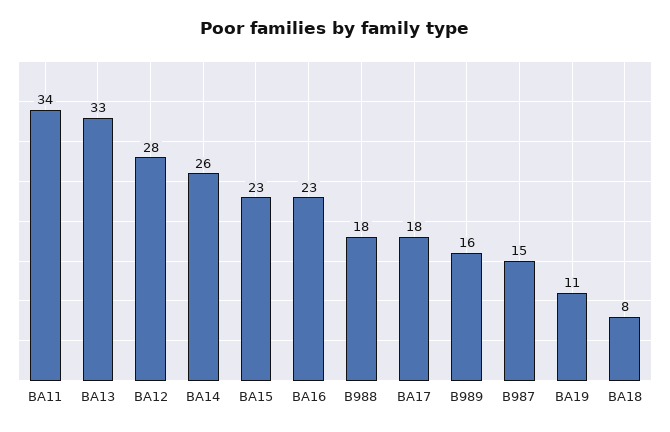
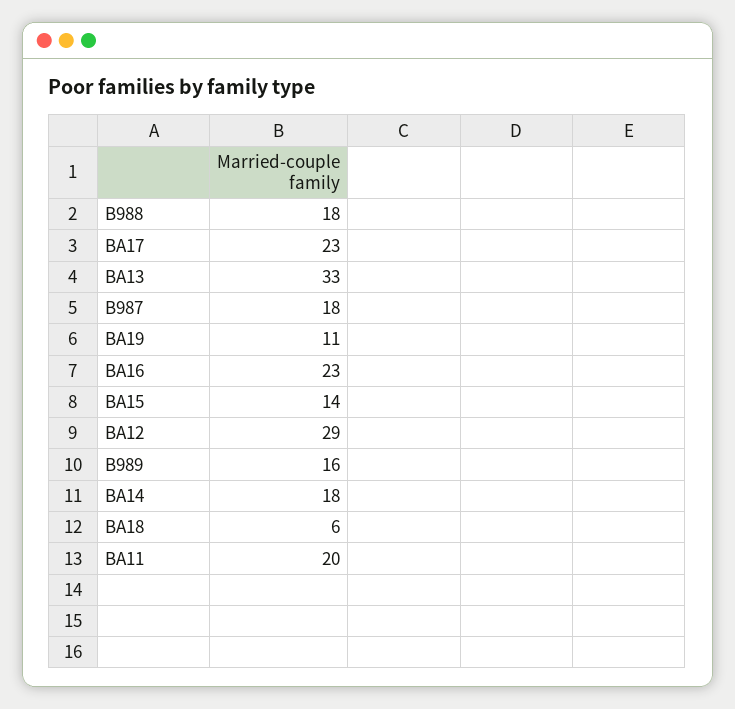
  {
-   "BA11": 34,
+   "BA11": 20,
    "BA13": 33,
-   "BA12": 28,
+   "BA12": 29,
-   "BA14": 26,
+   "BA14": 18,
-   "BA15": 23,
+   "BA15": 14,
    "BA16": 23,
    "B988": 18,
-   "BA17": 18,
+   "BA17": 23,
    "B989": 16,
-   "B987": 15,
+   "B987": 18,
    "BA19": 11,
-   "BA18": 8
+   "BA18": 6
  }

